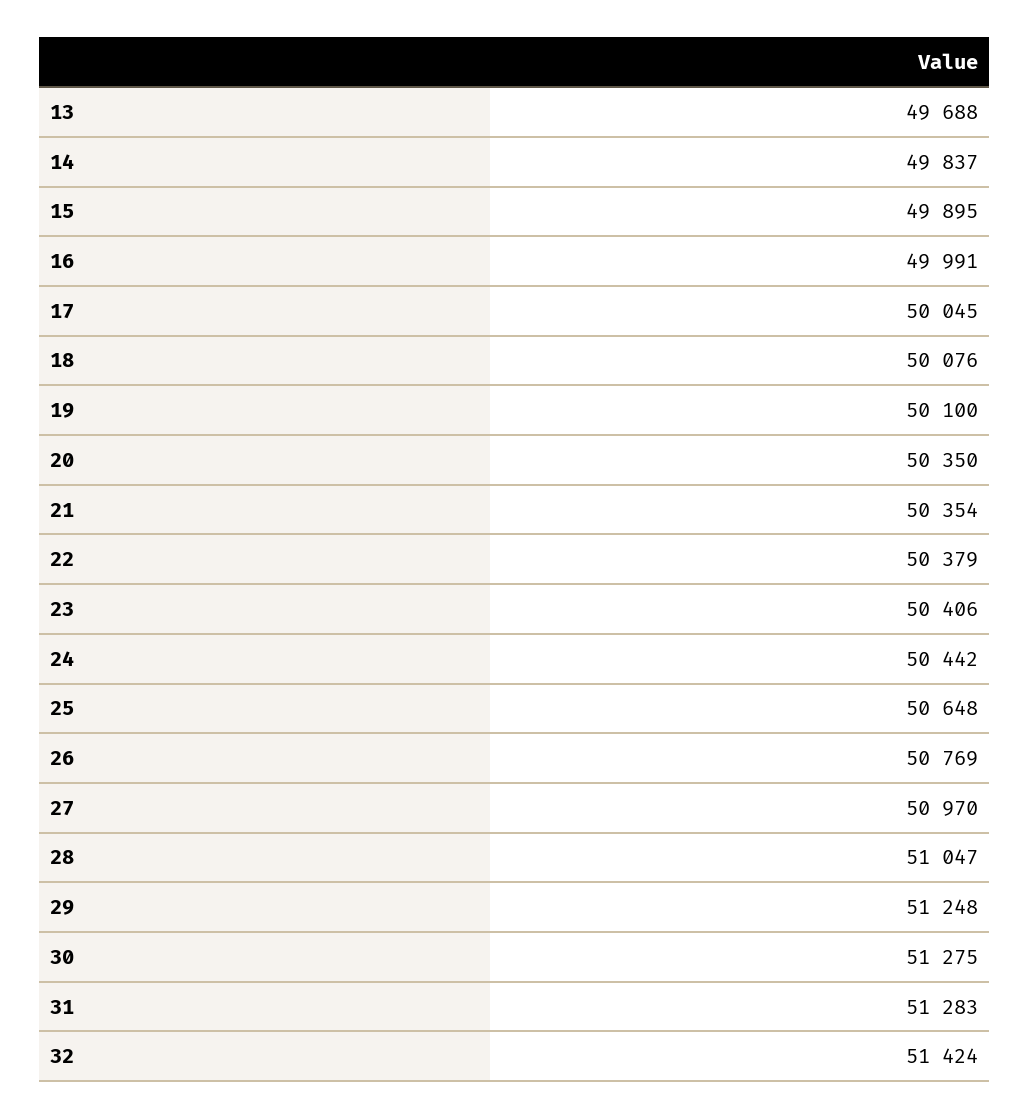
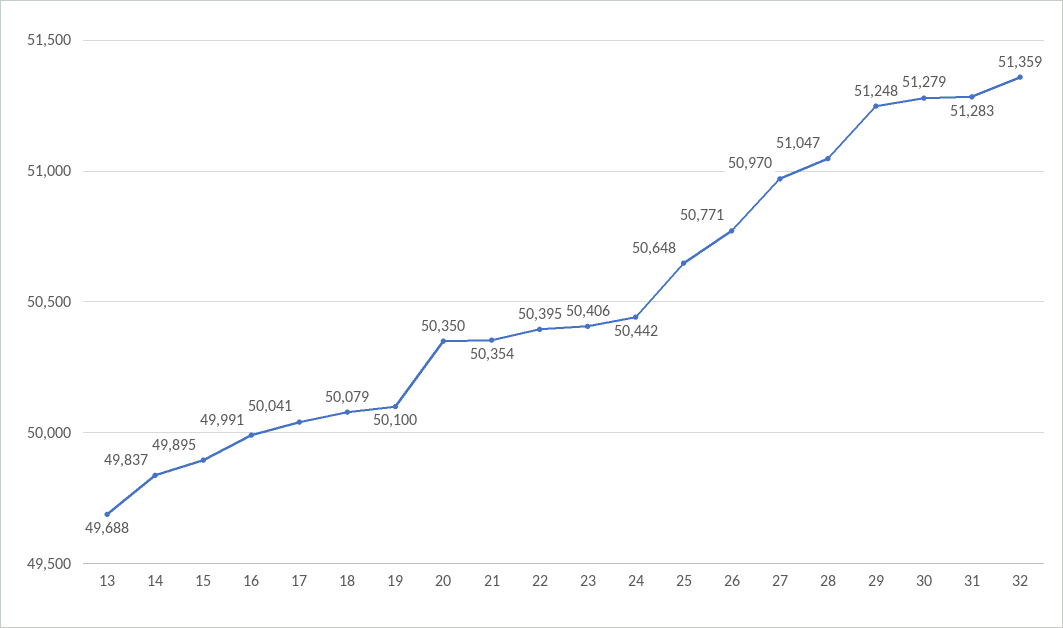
  {
    "13": 49688,
    "14": 49837,
    "15": 49895,
    "16": 49991,
-   "17": 50045,
+   "17": 50041,
-   "18": 50076,
+   "18": 50079,
    "19": 50100,
    "20": 50350,
    "21": 50354,
-   "22": 50379,
+   "22": 50395,
    "23": 50406,
    "24": 50442,
    "25": 50648,
-   "26": 50769,
+   "26": 50771,
    "27": 50970,
    "28": 51047,
    "29": 51248,
-   "30": 51275,
+   "30": 51279,
    "31": 51283,
-   "32": 51424
+   "32": 51359
  }

